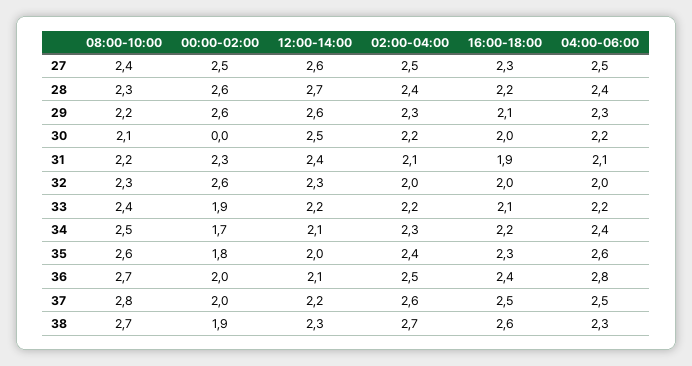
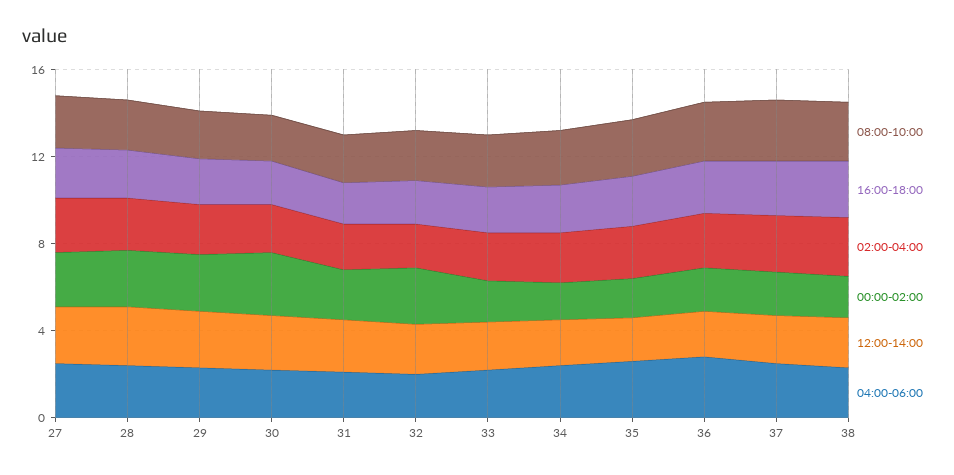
  {
    "08:00-10:00": {
      "27": 2.4,
      "28": 2.3,
      "29": 2.2,
      "30": 2.1,
      "31": 2.2,
      "32": 2.3,
      "33": 2.4,
      "34": 2.5,
      "35": 2.6,
      "36": 2.7,
      "37": 2.8,
      "38": 2.7
    },
    "00:00-02:00": {
      "27": 2.5,
      "28": 2.6,
      "29": 2.6,
-     "30": 0,
+     "30": 3,
      "31": 2.3,
      "32": 2.6,
      "33": 1.9,
      "34": 1.7,
      "35": 1.8,
      "36": 2,
      "37": 2,
      "38": 1.9
    },
    "12:00-14:00": {
      "27": 2.6,
      "28": 2.7,
      "29": 2.6,
      "30": 2.5,
      "31": 2.4,
      "32": 2.3,
      "33": 2.2,
      "34": 2.1,
      "35": 2,
      "36": 2.1,
      "37": 2.2,
      "38": 2.3
    },
    "02:00-04:00": {
      "27": 2.5,
      "28": 2.4,
      "29": 2.3,
      "30": 2.2,
      "31": 2.1,
      "32": 2,
      "33": 2.2,
      "34": 2.3,
      "35": 2.4,
      "36": 2.5,
      "37": 2.6,
      "38": 2.7
    },
    "16:00-18:00": {
      "27": 2.3,
      "28": 2.2,
      "29": 2.1,
      "30": 2,
      "31": 1.9,
      "32": 2,
      "33": 2.1,
      "34": 2.2,
      "35": 2.3,
      "36": 2.4,
      "37": 2.5,
      "38": 2.6
    },
    "04:00-06:00": {
      "27": 2.5,
      "28": 2.4,
      "29": 2.3,
      "30": 2.2,
      "31": 2.1,
      "32": 2,
      "33": 2.2,
      "34": 2.4,
      "35": 2.6,
      "36": 2.8,
      "37": 2.5,
      "38": 2.3
    }
  }

